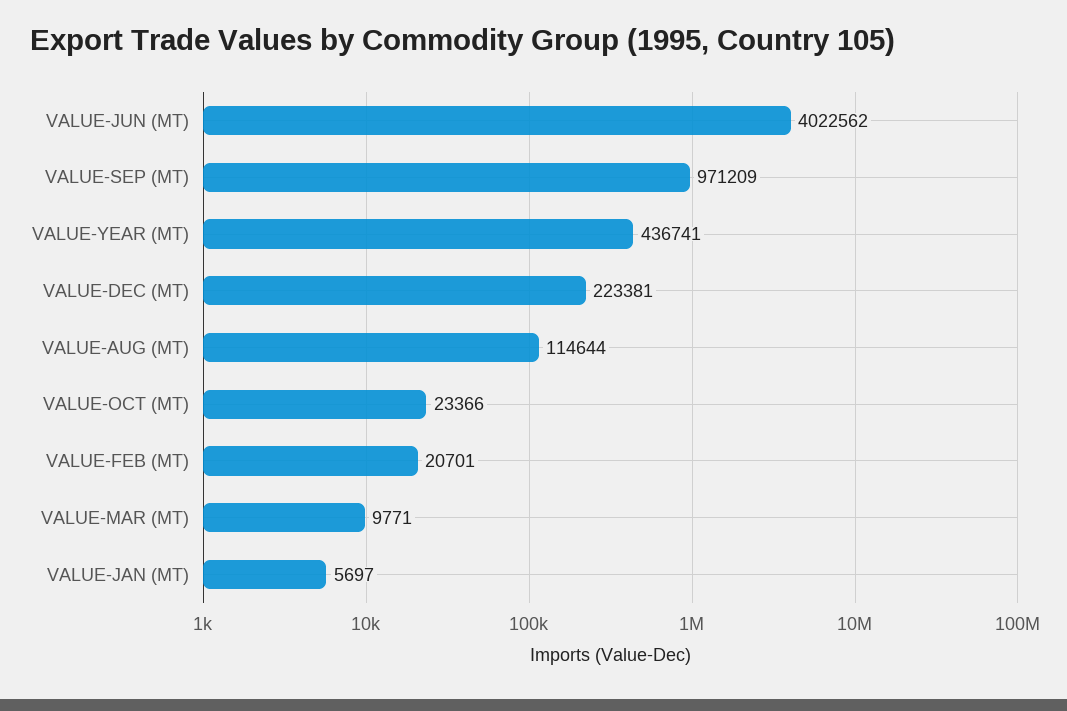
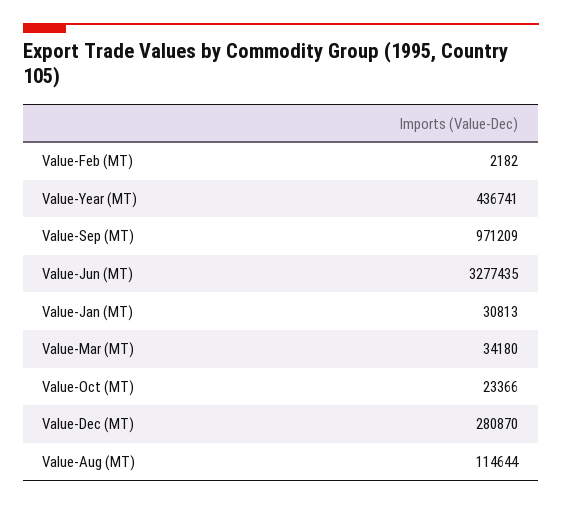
  {
-   "VALUE-JUN (MT)": 4022562,
+   "VALUE-JUN (MT)": 3277435,
    "VALUE-SEP (MT)": 971209,
    "VALUE-YEAR (MT)": 436741,
-   "VALUE-DEC (MT)": 223381,
+   "VALUE-DEC (MT)": 280870,
    "VALUE-AUG (MT)": 114644,
    "VALUE-OCT (MT)": 23366,
-   "VALUE-FEB (MT)": 20701,
+   "VALUE-FEB (MT)": 2182,
-   "VALUE-MAR (MT)": 9771,
+   "VALUE-MAR (MT)": 34180,
-   "VALUE-JAN (MT)": 5697
+   "VALUE-JAN (MT)": 30813
  }

